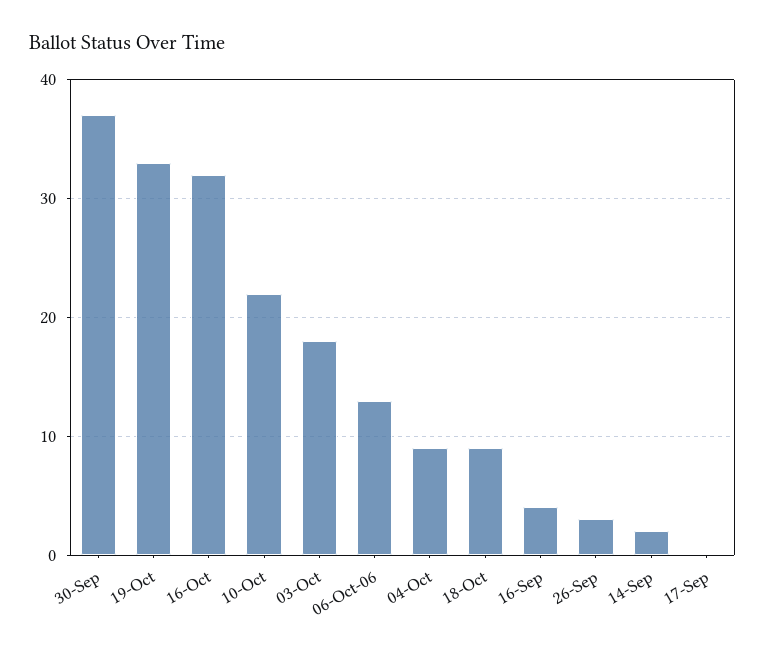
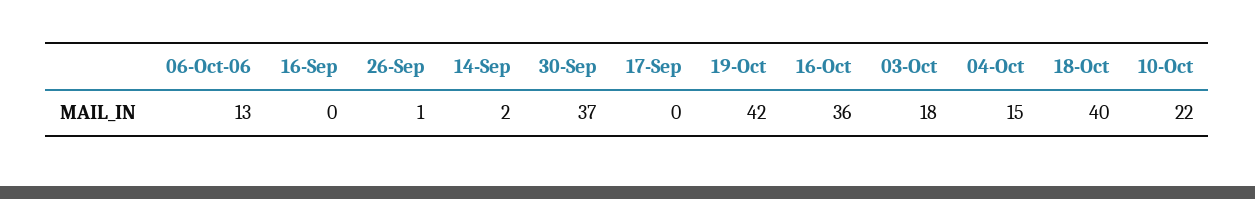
  {
    "30-Sep": 37,
-   "19-Oct": 33,
+   "19-Oct": 42,
-   "16-Oct": 32,
+   "16-Oct": 36,
    "10-Oct": 22,
    "03-Oct": 18,
    "06-Oct-06": 13,
-   "04-Oct": 9,
+   "04-Oct": 15,
-   "18-Oct": 9,
+   "18-Oct": 40,
-   "16-Sep": 4,
+   "16-Sep": 0,
-   "26-Sep": 3,
+   "26-Sep": 1,
    "14-Sep": 2,
    "17-Sep": 0
  }

